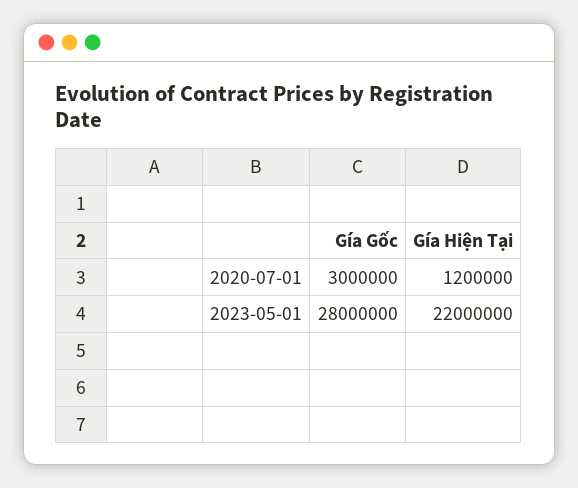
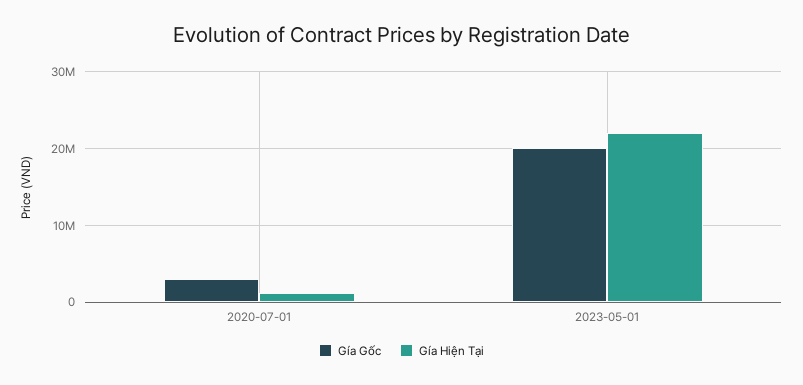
  {
    "Gía Gốc": {
      "2020-07-01": 3000000,
-     "2023-05-01": 28000000
+     "2023-05-01": 20000000
    },
    "Gía Hiện Tại": {
      "2020-07-01": 1200000,
      "2023-05-01": 22000000
    }
  }

